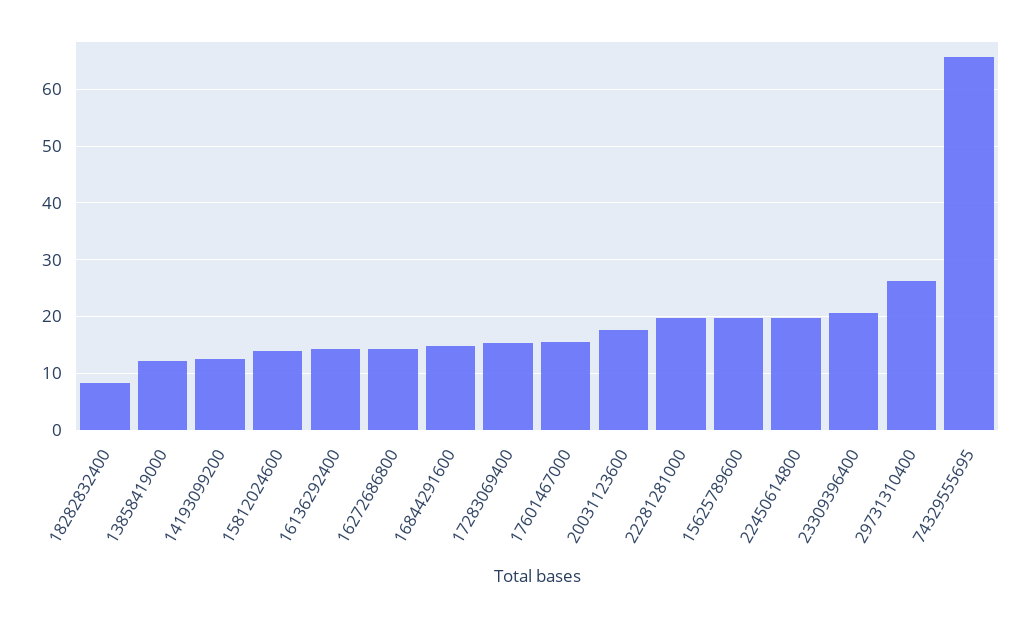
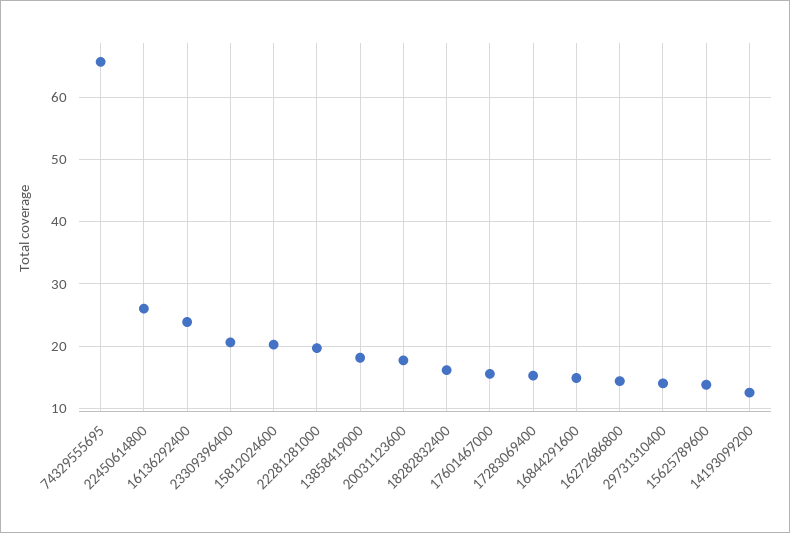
  {
-   "18282832400": 8,
+   "18282832400": 16,
-   "13858419000": 12,
+   "13858419000": 18,
    "14193099200": 13,
-   "15812024600": 14,
+   "15812024600": 20,
-   "16136292400": 14,
+   "16136292400": 24,
    "16272686800": 14,
    "16844291600": 15,
    "17283069400": 15,
    "17601467000": 16,
    "20031123600": 18,
    "22281281000": 20,
-   "15625789600": 20,
+   "15625789600": 14,
-   "22450614800": 20,
+   "22450614800": 26,
    "23309396400": 21,
-   "29731310400": 26,
+   "29731310400": 14,
    "74329555695": 66
  }

